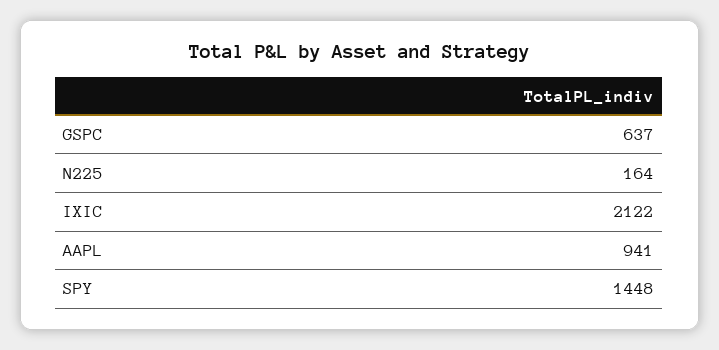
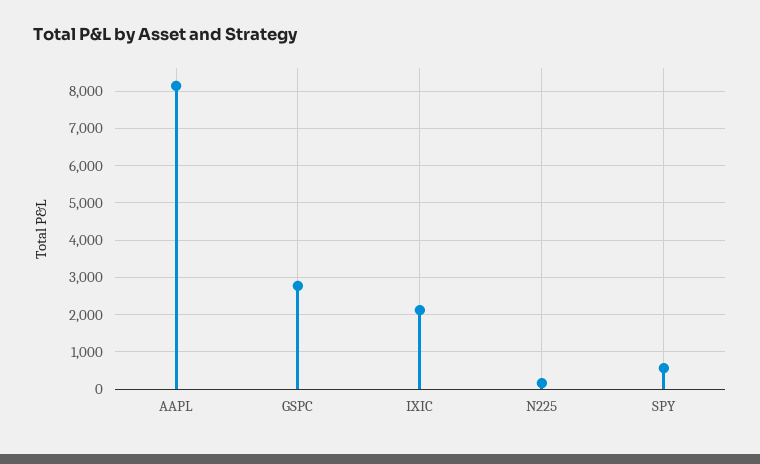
  {
-   "GSPC": 637,
+   "GSPC": 2800,
    "N225": 164,
    "IXIC": 2122,
-   "AAPL": 941,
+   "AAPL": 8200,
-   "SPY": 1448
+   "SPY": 600
  }

